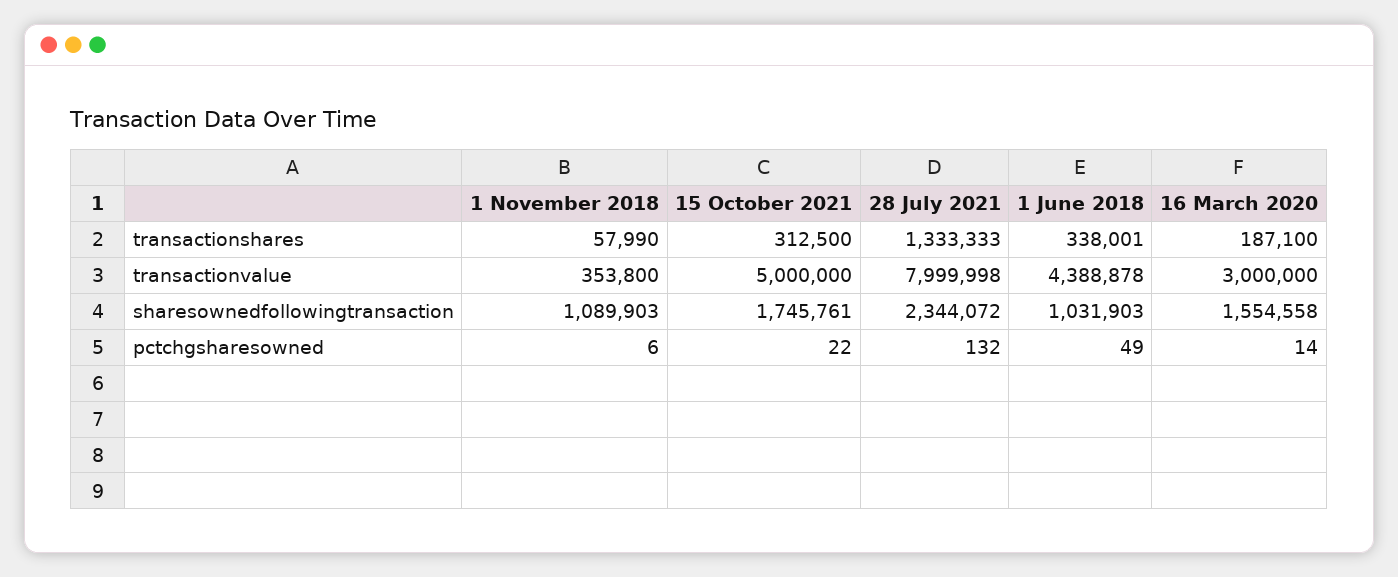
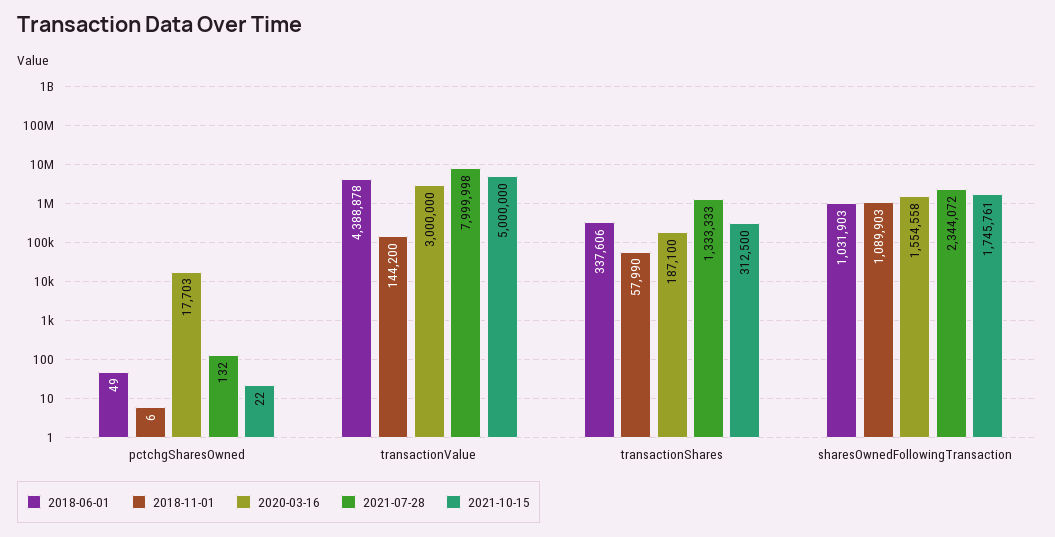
  {
    "1 November 2018": {
      "transactionshares": 57990,
-     "transactionvalue": 353800,
+     "transactionvalue": 144200,
      "sharesownedfollowingtransaction": 1089903,
      "pctchgsharesowned": 6
    },
    "15 October 2021": {
      "transactionshares": 312500,
      "transactionvalue": 5000000,
      "sharesownedfollowingtransaction": 1745761,
      "pctchgsharesowned": 22
    },
    "28 July 2021": {
      "transactionshares": 1333333,
      "transactionvalue": 7999998,
      "sharesownedfollowingtransaction": 2344072,
      "pctchgsharesowned": 132
    },
    "1 June 2018": {
-     "transactionshares": 338001,
+     "transactionshares": 337606,
      "transactionvalue": 4388878,
      "sharesownedfollowingtransaction": 1031903,
      "pctchgsharesowned": 49
    },
    "16 March 2020": {
      "transactionshares": 187100,
      "transactionvalue": 3000000,
      "sharesownedfollowingtransaction": 1554558,
-     "pctchgsharesowned": 14
+     "pctchgsharesowned": 17703
    }
  }

